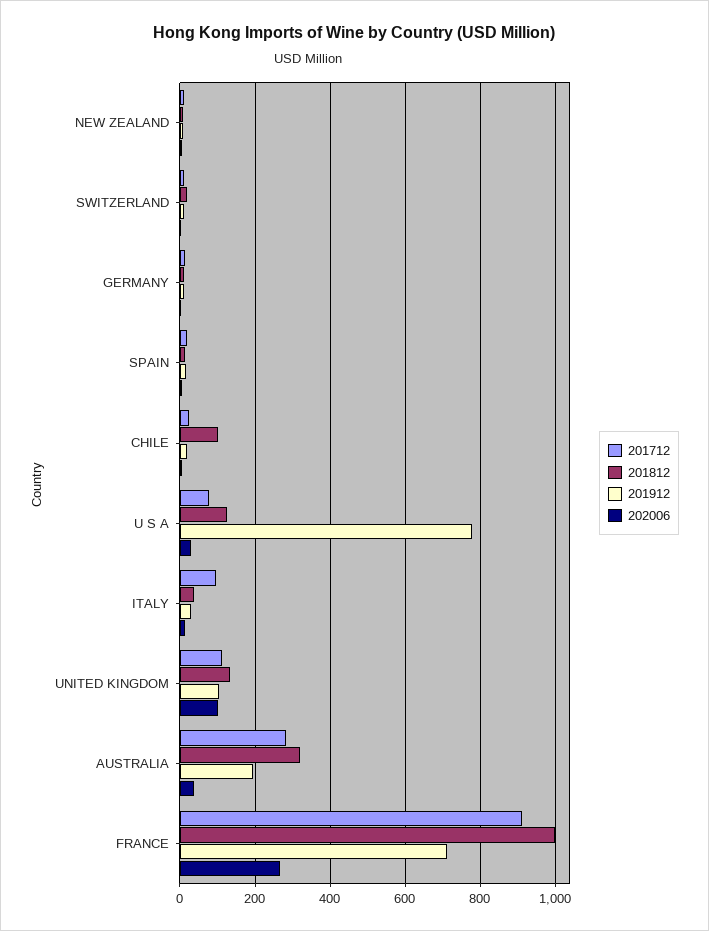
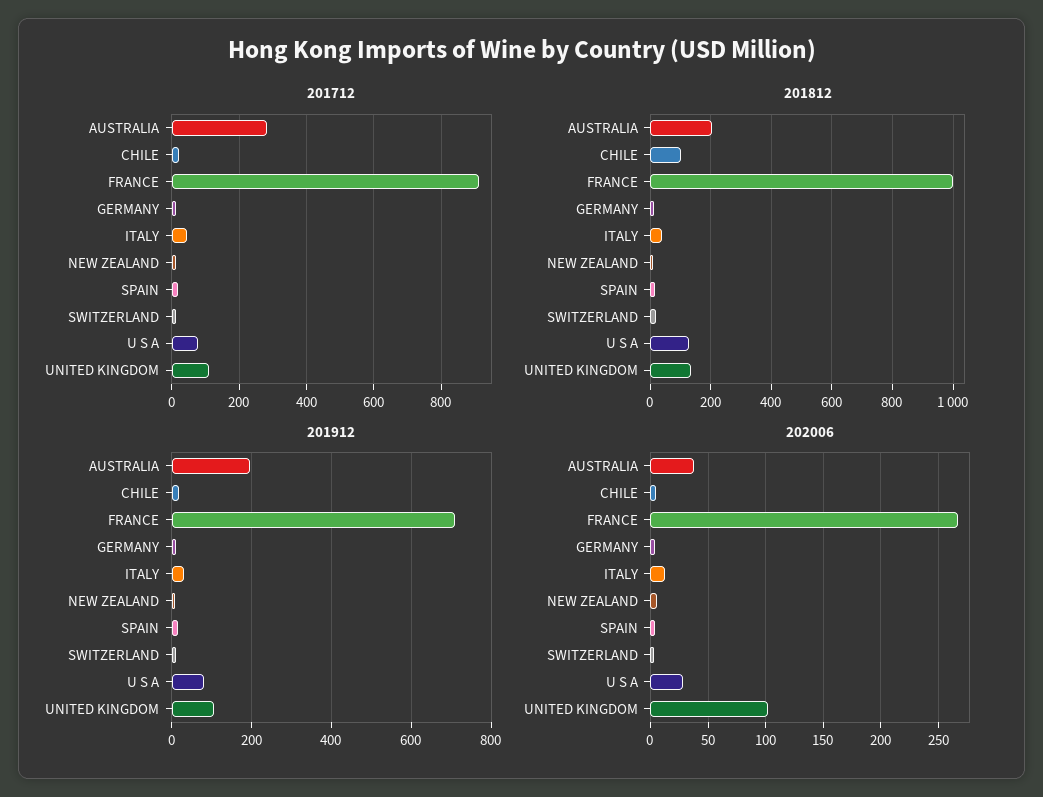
  {
    "201712": {
      "NEW ZEALAND": 20,
      "SWITZERLAND": 20,
      "GERMANY": 20,
      "SPAIN": 20,
      "CHILE": 20,
      "U S A": 80,
-     "ITALY": 100,
+     "ITALY": 40,
      "UNITED KINGDOM": 120,
      "AUSTRALIA": 280,
      "FRANCE": 920
    },
    "201812": {
      "NEW ZEALAND": 0,
      "SWITZERLAND": 20,
      "GERMANY": 20,
      "SPAIN": 20,
      "CHILE": 100,
      "U S A": 120,
      "ITALY": 40,
      "UNITED KINGDOM": 140,
-     "AUSTRALIA": 320,
+     "AUSTRALIA": 200,
      "FRANCE": 1000
    },
    "201912": {
      "NEW ZEALAND": 0,
      "SWITZERLAND": 0,
      "GERMANY": 0,
      "SPAIN": 20,
      "CHILE": 20,
-     "U S A": 780,
+     "U S A": 80,
      "ITALY": 40,
      "UNITED KINGDOM": 100,
      "AUSTRALIA": 200,
      "FRANCE": 720
    },
    "202006": {
      "NEW ZEALAND": 10,
      "SWITZERLAND": 0,
      "GERMANY": 0,
      "SPAIN": 0,
      "CHILE": 10,
      "U S A": 30,
      "ITALY": 10,
      "UNITED KINGDOM": 100,
      "AUSTRALIA": 40,
      "FRANCE": 270
    }
  }

